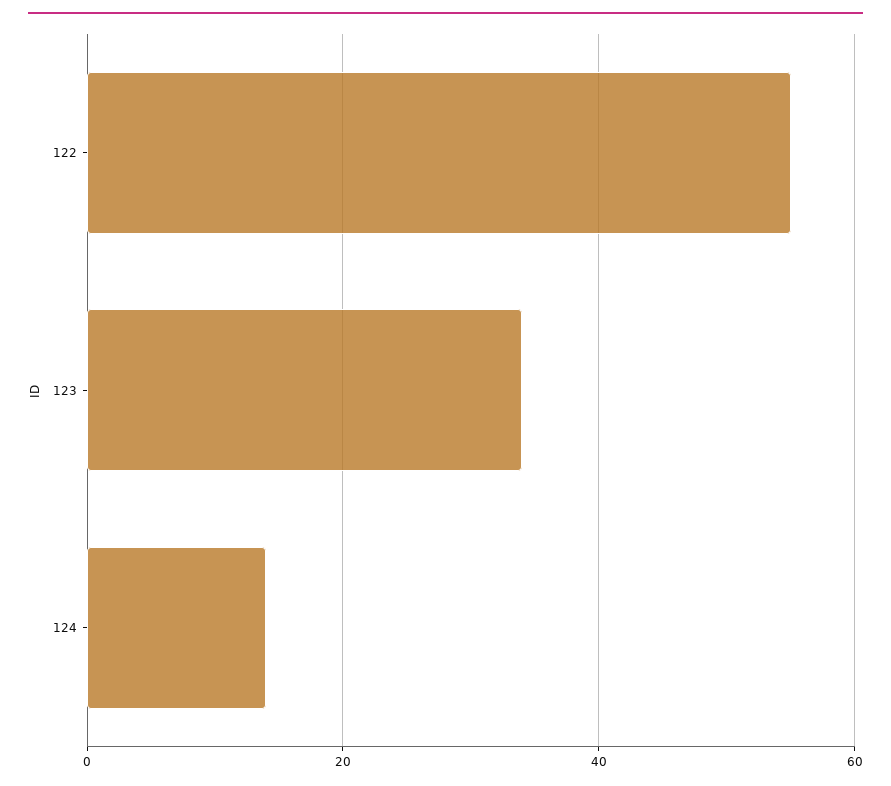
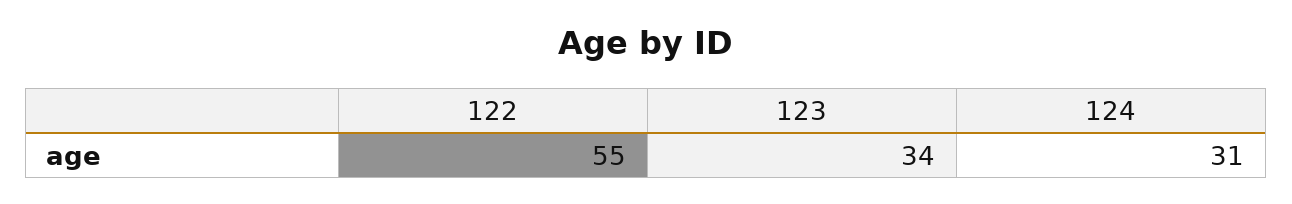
  {
    "122": 55,
    "123": 34,
-   "124": 15
+   "124": 31
  }

